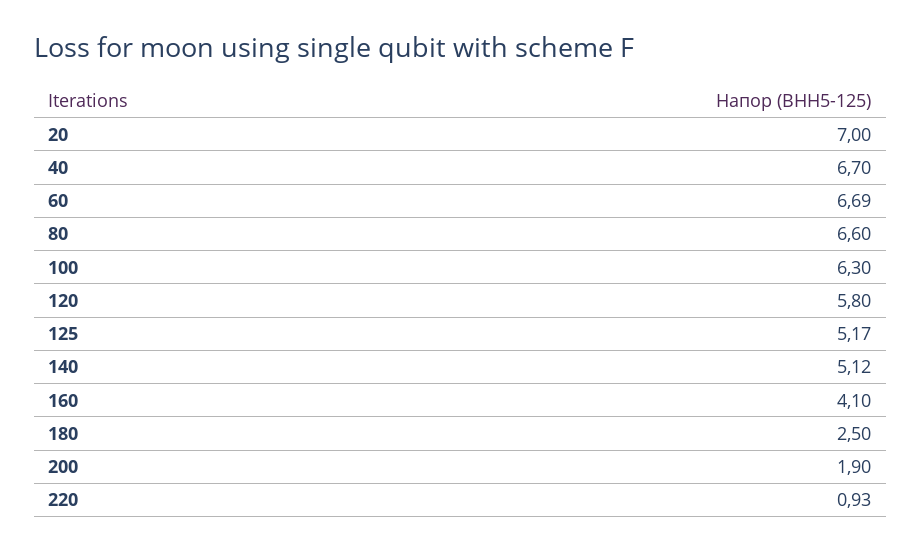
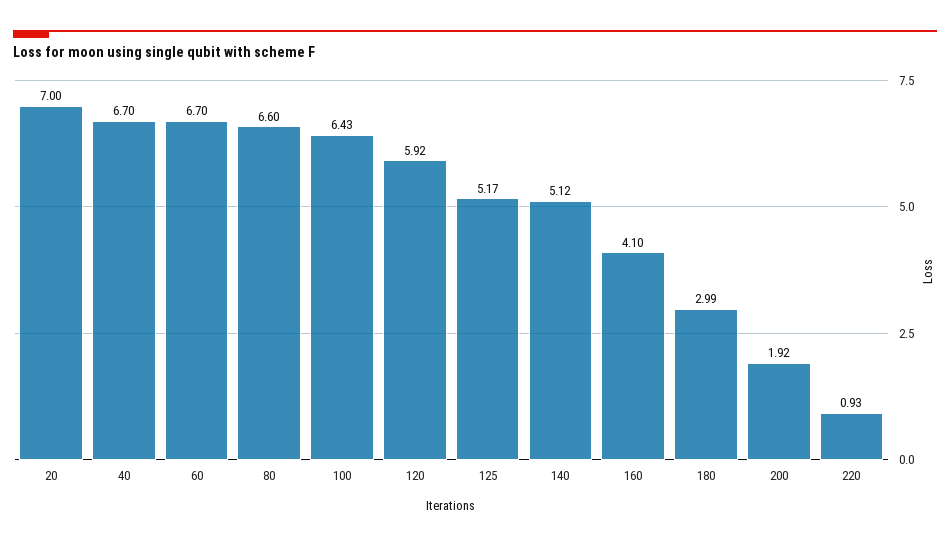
  {
    "20": 7,
    "40": 6.7,
-   "60": 6.69,
+   "60": 6.7,
    "80": 6.6,
-   "100": 6.3,
+   "100": 6.43,
-   "120": 5.8,
+   "120": 5.92,
    "125": 5.17,
    "140": 5.12,
    "160": 4.1,
-   "180": 2.5,
+   "180": 2.99,
-   "200": 1.9,
+   "200": 1.92,
    "220": 0.93
  }

